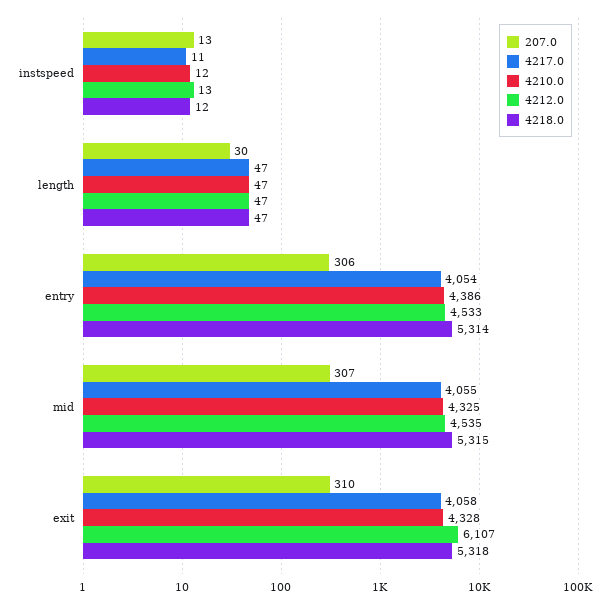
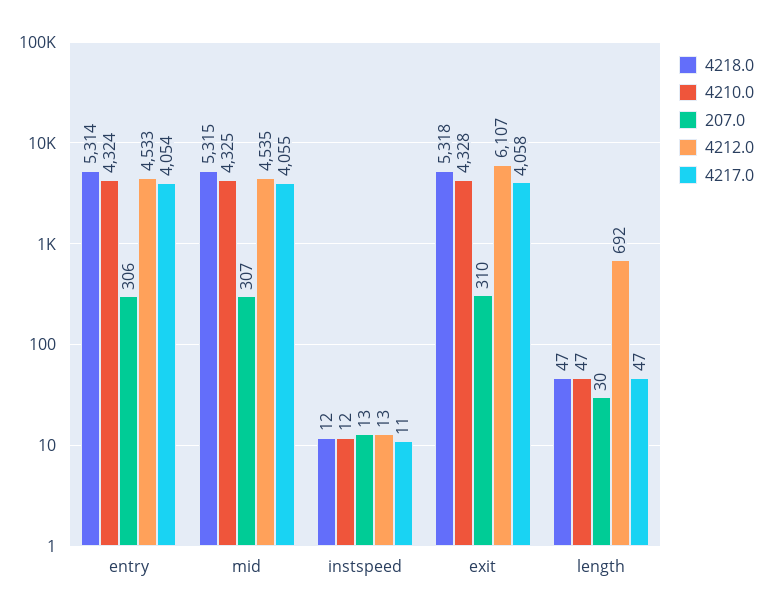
  {
    "207.0": {
      "instspeed": 13,
      "length": 30,
      "entry": 306,
      "mid": 307,
      "exit": 310
    },
    "4217.0": {
      "instspeed": 11,
      "length": 47,
      "entry": 4054,
      "mid": 4055,
      "exit": 4058
    },
    "4210.0": {
      "instspeed": 12,
      "length": 47,
-     "entry": 4386,
+     "entry": 4324,
      "mid": 4325,
      "exit": 4328
    },
    "4212.0": {
      "instspeed": 13,
-     "length": 47,
+     "length": 692,
      "entry": 4533,
      "mid": 4535,
      "exit": 6107
    },
    "4218.0": {
      "instspeed": 12,
      "length": 47,
      "entry": 5314,
      "mid": 5315,
      "exit": 5318
    }
  }

